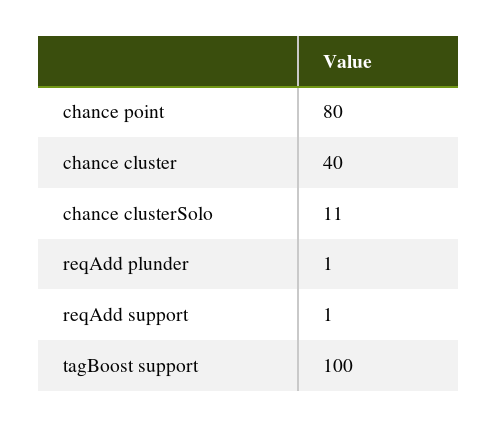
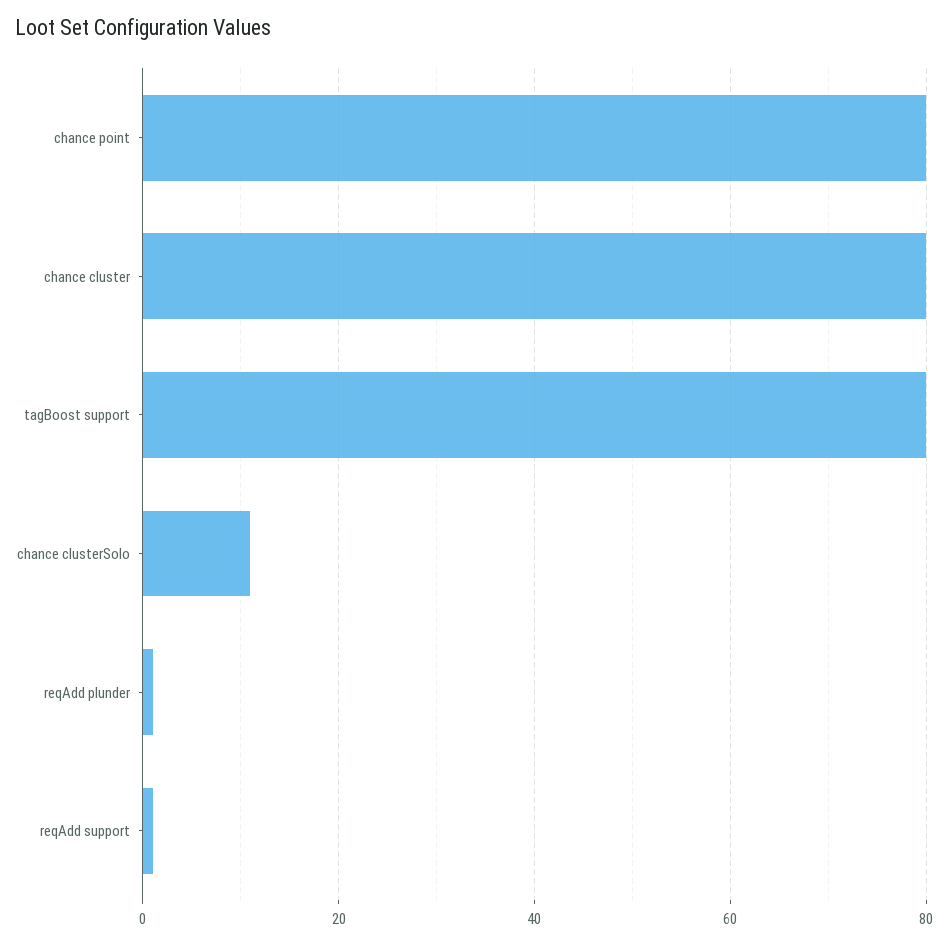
  {
    "chance point": 80,
-   "chance cluster": 40,
+   "chance cluster": 80,
    "chance clusterSolo": 11,
    "reqAdd plunder": 1,
    "reqAdd support": 1,
-   "tagBoost support": 100
+   "tagBoost support": 80
  }

